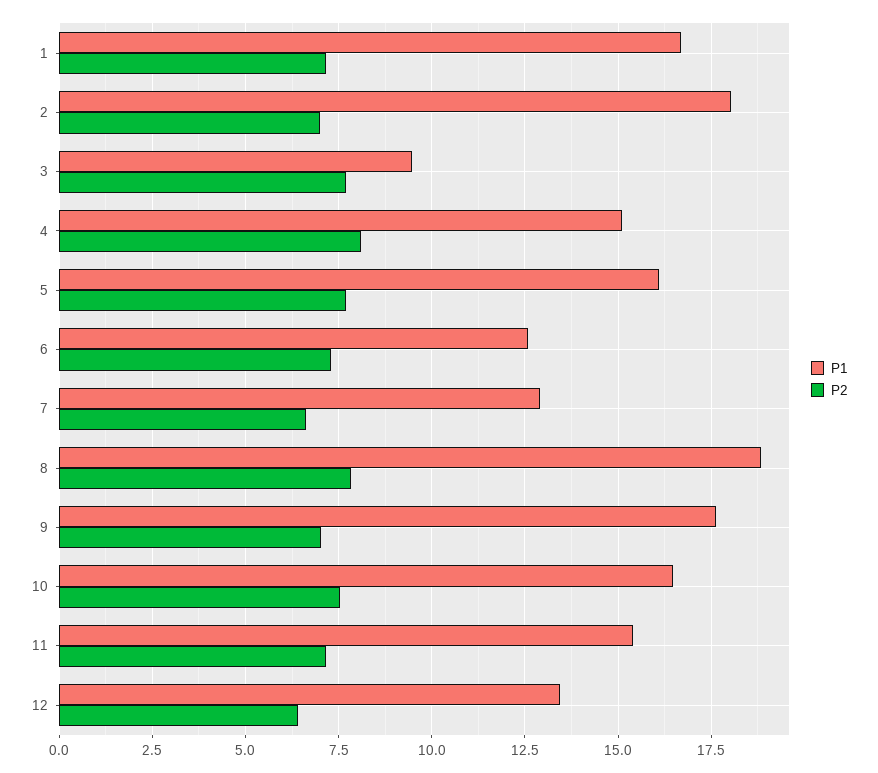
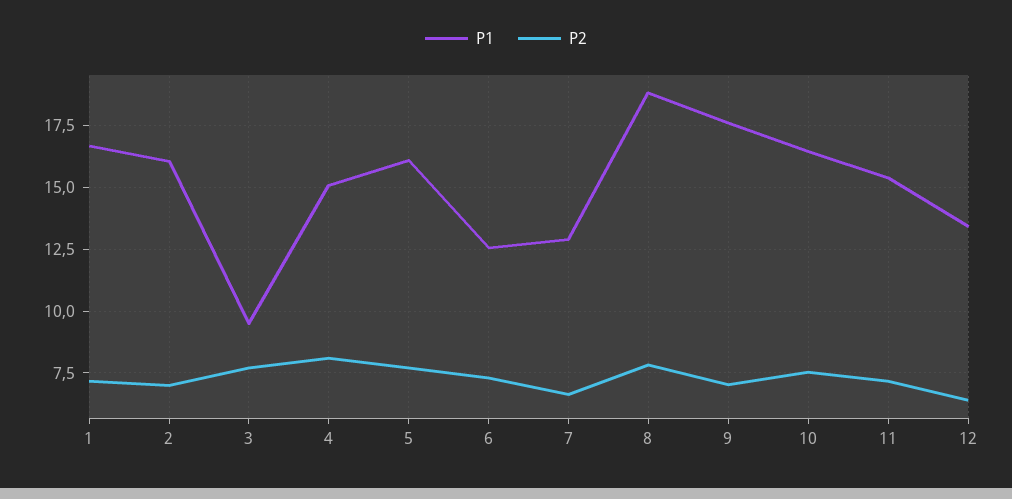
  {
    "P1": {
      "1": 16.75,
-     "2": 18,
+     "2": 16,
      "3": 9.5,
      "4": 15,
      "5": 16,
      "6": 12.5,
      "7": 13,
      "8": 18.75,
      "9": 17.75,
      "10": 16.5,
      "11": 15.5,
      "12": 13.5
    },
    "P2": {
      "1": 7.25,
      "2": 7,
      "3": 7.75,
      "4": 8,
      "5": 7.75,
      "6": 7.25,
      "7": 6.75,
      "8": 7.75,
      "9": 7,
      "10": 7.5,
      "11": 7.25,
      "12": 6.5
    }
  }

